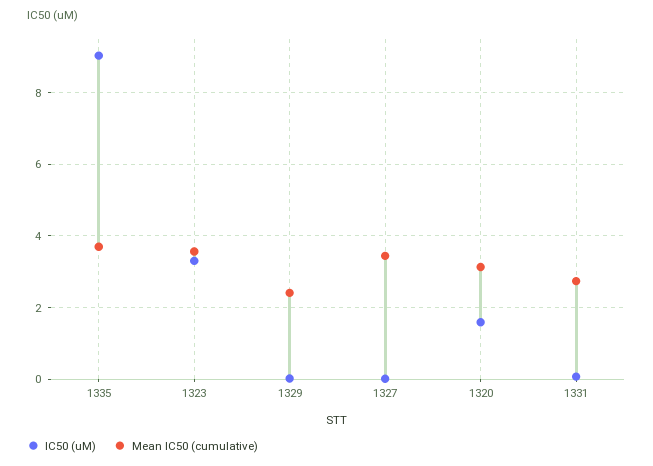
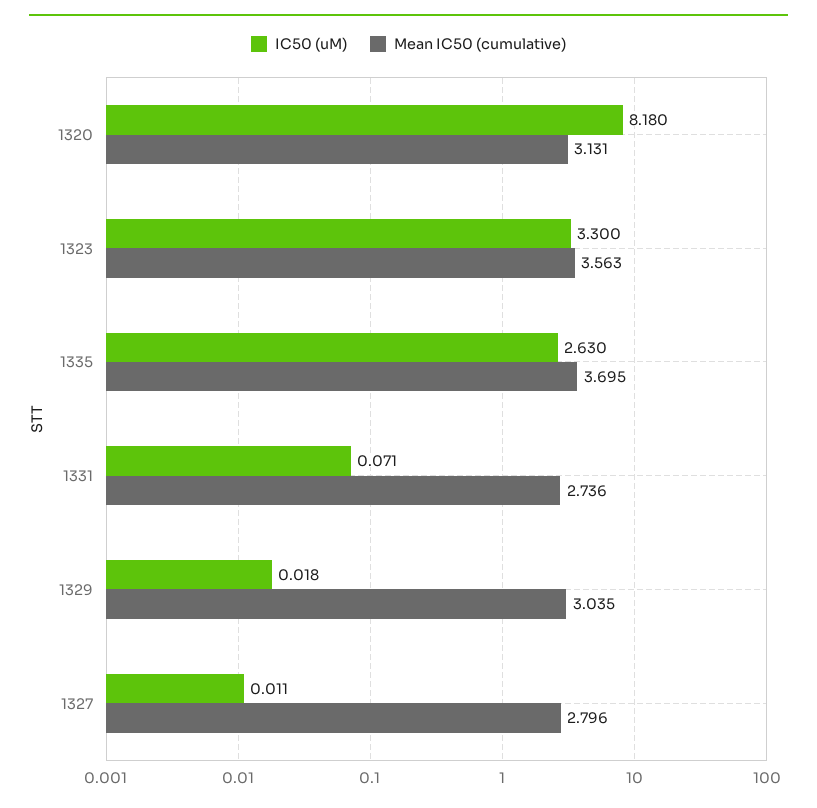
  {
    "IC50 (uM)": {
-     "1335": 9,
+     "1335": 2.63,
      "1323": 3.3,
      "1329": 0.018,
      "1327": 0.011,
-     "1320": 1.6,
+     "1320": 8.18,
      "1331": 0.071
    },
    "Mean IC50 (cumulative)": {
      "1335": 3.695,
      "1323": 3.563,
-     "1329": 2.4,
+     "1329": 3.035,
-     "1327": 3.4,
+     "1327": 2.796,
      "1320": 3.131,
      "1331": 2.736
    }
  }

